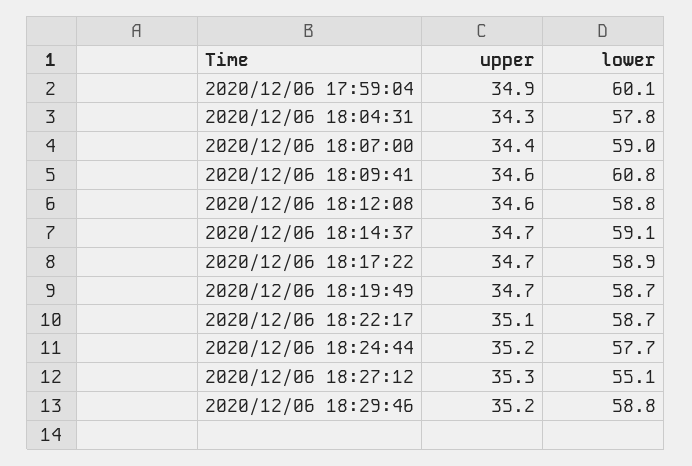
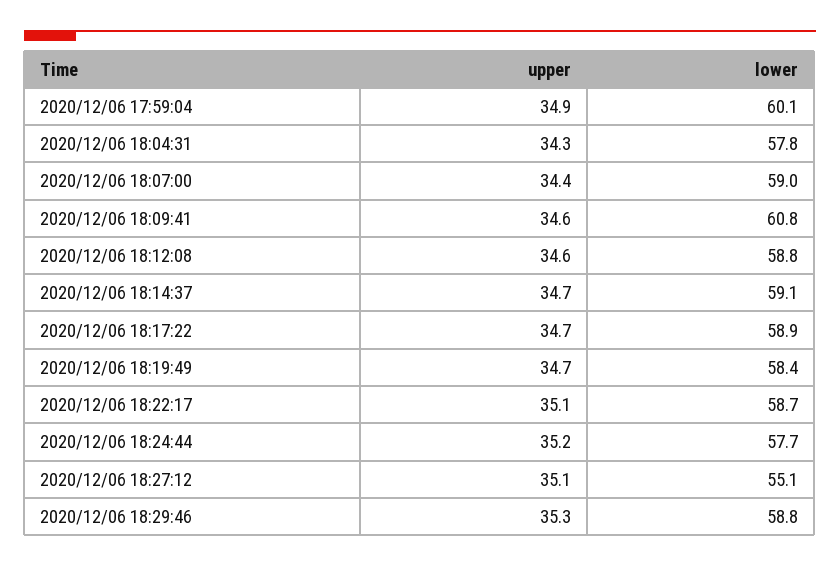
  {
    "upper": {
      "2020/12/06 17:59:04": 34.9,
      "2020/12/06 18:04:31": 34.3,
      "2020/12/06 18:07:00": 34.4,
      "2020/12/06 18:09:41": 34.6,
      "2020/12/06 18:12:08": 34.6,
      "2020/12/06 18:14:37": 34.7,
      "2020/12/06 18:17:22": 34.7,
      "2020/12/06 18:19:49": 34.7,
      "2020/12/06 18:22:17": 35.1,
      "2020/12/06 18:24:44": 35.2,
-     "2020/12/06 18:27:12": 35.3,
+     "2020/12/06 18:27:12": 35.1,
-     "2020/12/06 18:29:46": 35.2
+     "2020/12/06 18:29:46": 35.3
    },
    "lower": {
      "2020/12/06 17:59:04": 60.1,
      "2020/12/06 18:04:31": 57.8,
      "2020/12/06 18:07:00": 59,
      "2020/12/06 18:09:41": 60.8,
      "2020/12/06 18:12:08": 58.8,
      "2020/12/06 18:14:37": 59.1,
      "2020/12/06 18:17:22": 58.9,
-     "2020/12/06 18:19:49": 58.7,
+     "2020/12/06 18:19:49": 58.4,
      "2020/12/06 18:22:17": 58.7,
      "2020/12/06 18:24:44": 57.7,
      "2020/12/06 18:27:12": 55.1,
      "2020/12/06 18:29:46": 58.8
    }
  }

